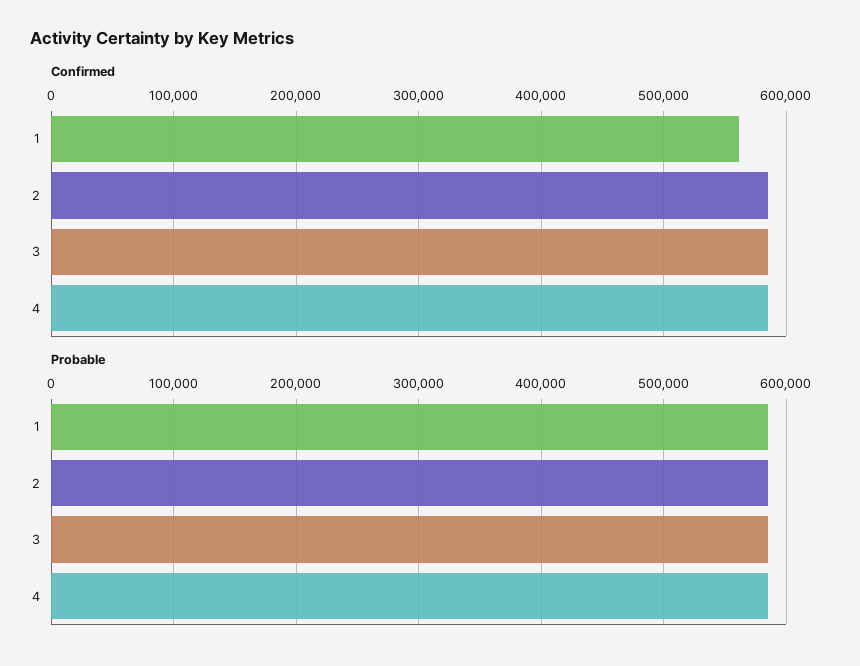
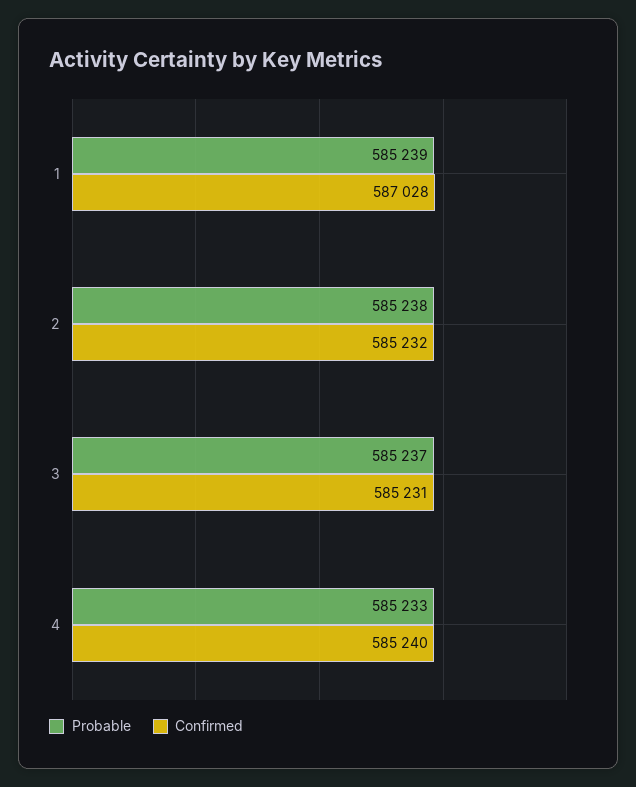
  {
    "Confirmed": {
-     "1": 560000,
+     "1": 587028,
      "2": 585232,
      "3": 585231,
      "4": 585240
    },
    "Probable": {
      "1": 585239,
      "2": 585238,
      "3": 585237,
      "4": 585233
    }
  }

